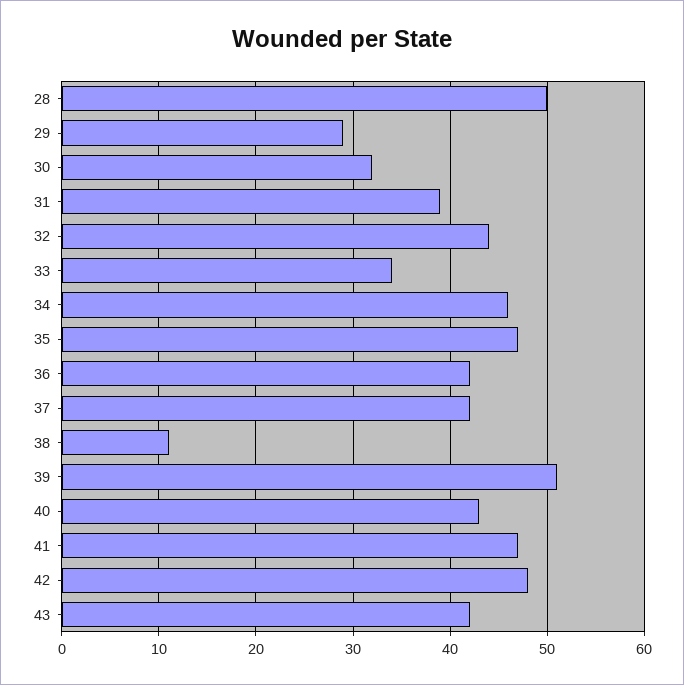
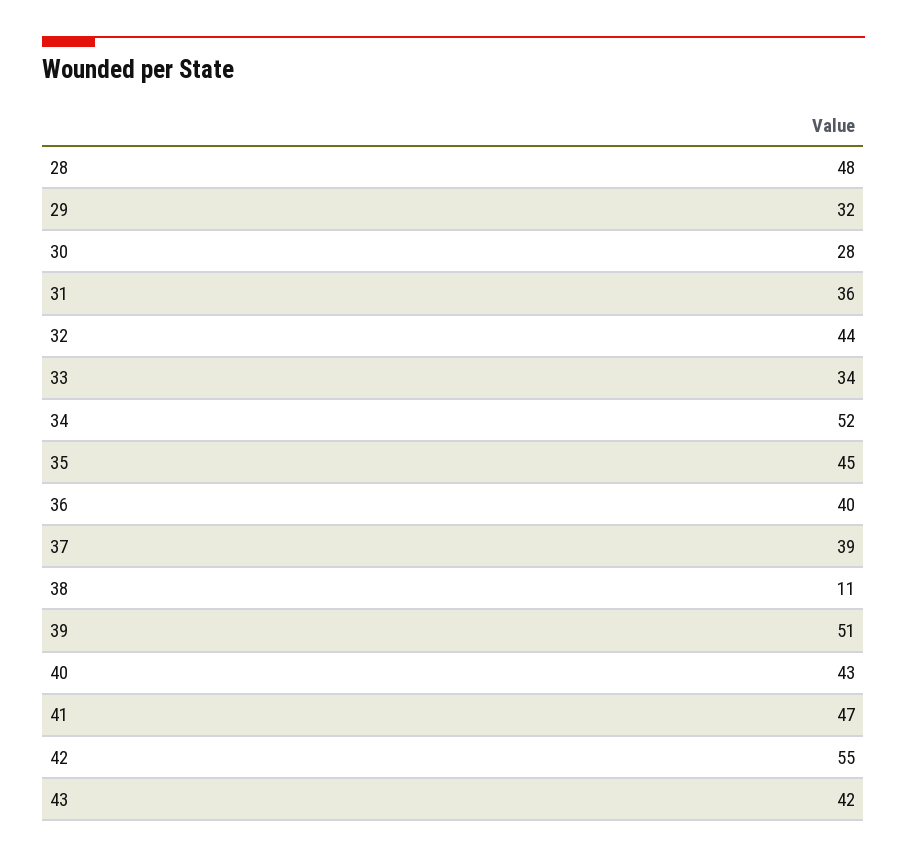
  {
-   "28": 50,
+   "28": 48,
-   "29": 29,
+   "29": 32,
-   "30": 32,
+   "30": 28,
-   "31": 39,
+   "31": 36,
    "32": 44,
    "33": 34,
-   "34": 46,
+   "34": 52,
-   "35": 47,
+   "35": 45,
-   "36": 42,
+   "36": 40,
-   "37": 42,
+   "37": 39,
    "38": 11,
    "39": 51,
    "40": 43,
    "41": 47,
-   "42": 48,
+   "42": 55,
    "43": 42
  }

